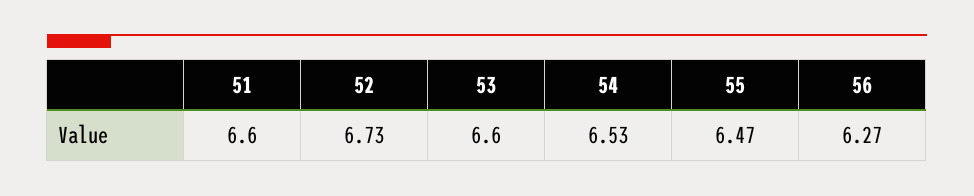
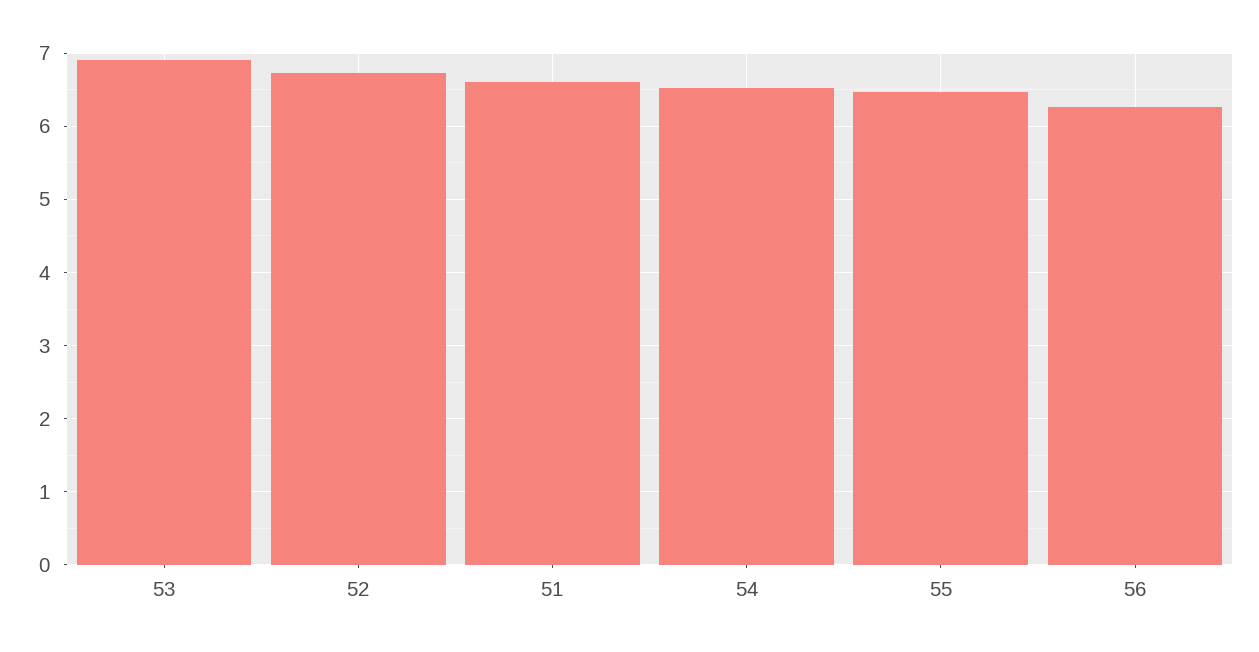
  {
    "51": 6.6,
    "52": 6.73,
-   "53": 6.6,
+   "53": 6.9,
    "54": 6.53,
    "55": 6.47,
    "56": 6.27
  }

